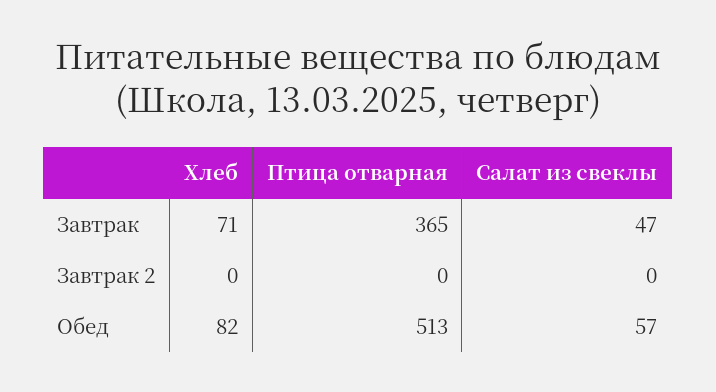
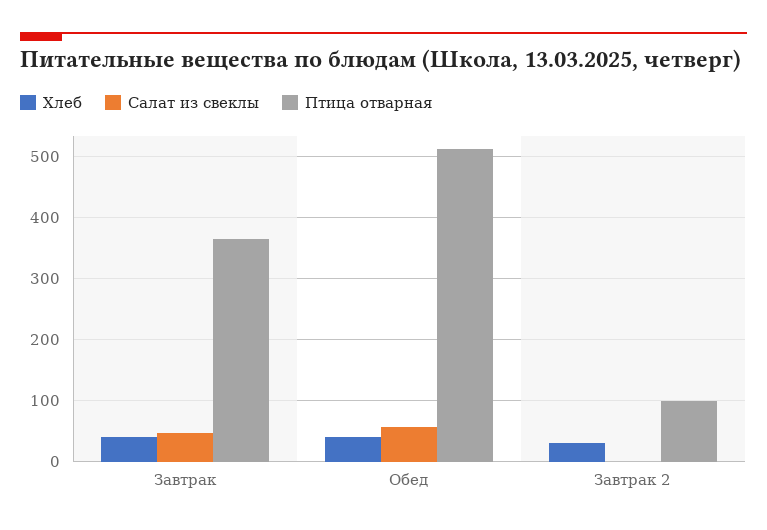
  {
    "Хлеб": {
-     "Завтрак": 71,
+     "Завтрак": 40,
-     "Завтрак 2": 0,
+     "Завтрак 2": 30,
-     "Обед": 82
+     "Обед": 40
    },
    "Птица отварная": {
      "Завтрак": 365,
-     "Завтрак 2": 0,
+     "Завтрак 2": 100,
      "Обед": 513
    },
    "Салат из свеклы": {
      "Завтрак": 47,
      "Завтрак 2": 0,
      "Обед": 57
    }
  }

